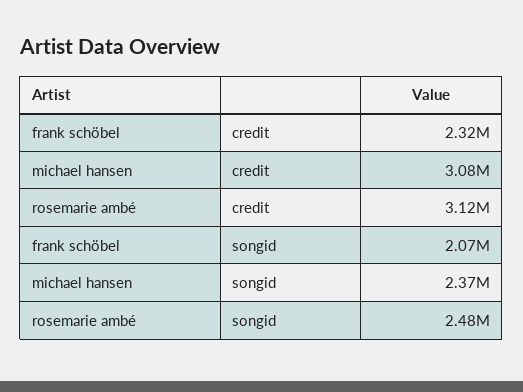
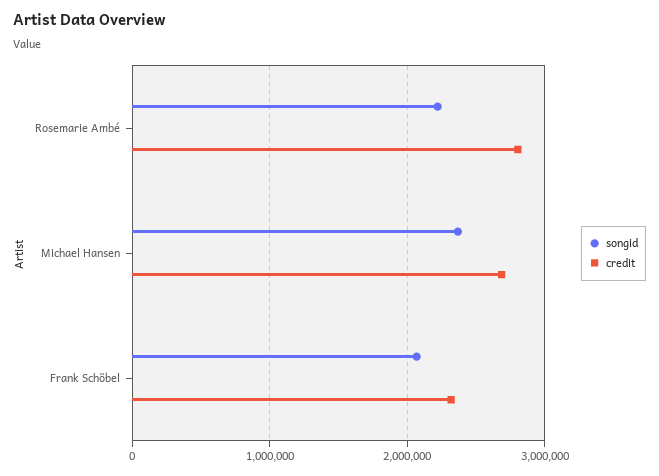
  {
    "credit": {
      "frank schöbel": 2320000,
-     "michael hansen": 3080000,
+     "michael hansen": 2700000,
-     "rosemarie ambé": 3120000
+     "rosemarie ambé": 2800000
    },
    "songid": {
      "frank schöbel": 2070000,
      "michael hansen": 2370000,
-     "rosemarie ambé": 2480000
+     "rosemarie ambé": 2200000
    }
  }

